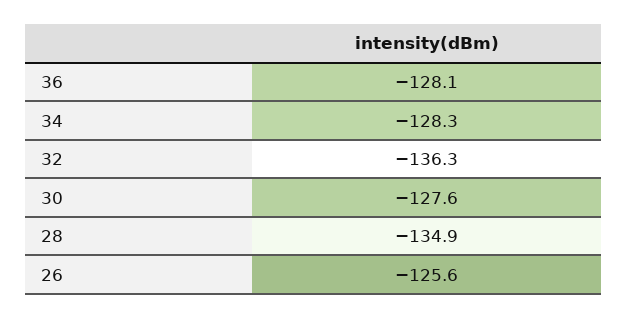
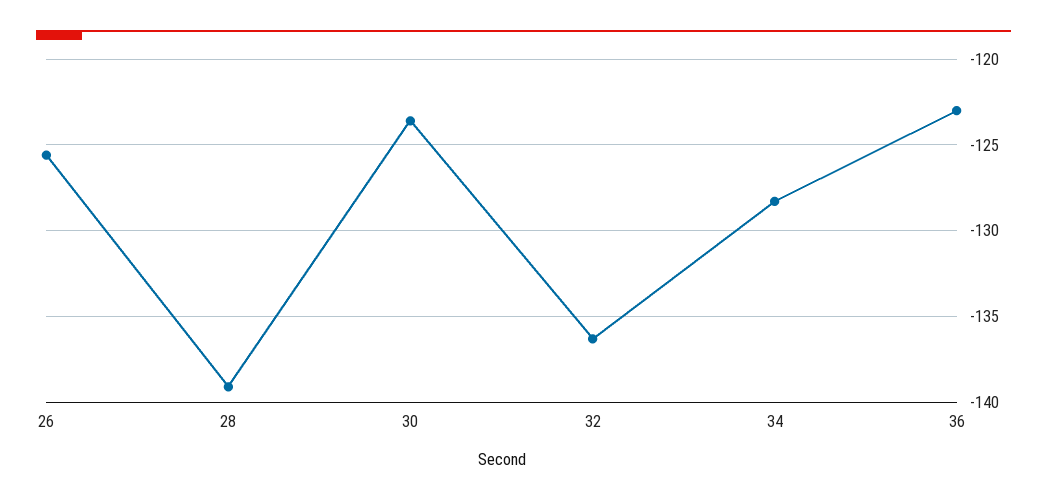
  {
-   "36": -128.1,
+   "36": -123,
    "34": -128.3,
    "32": -136.3,
-   "30": -127.6,
+   "30": -123.5,
-   "28": -134.9,
+   "28": -139,
    "26": -125.6
  }

